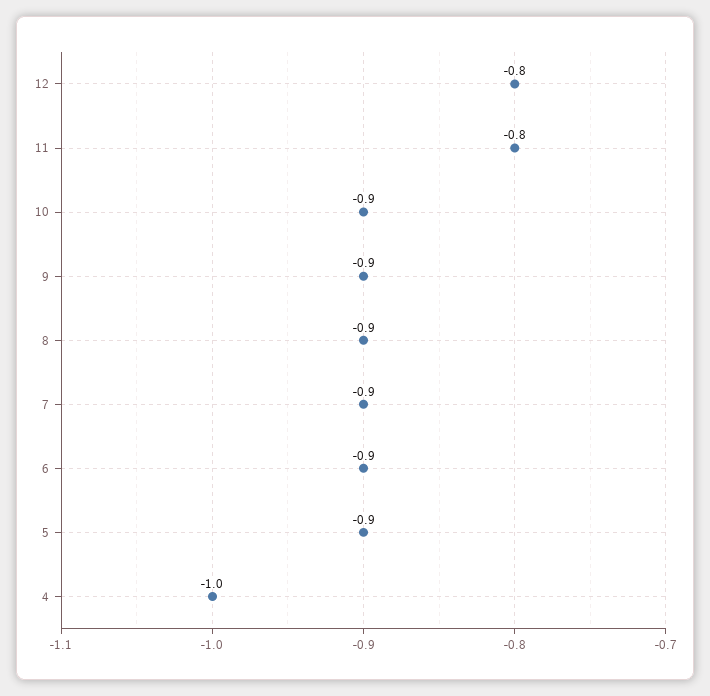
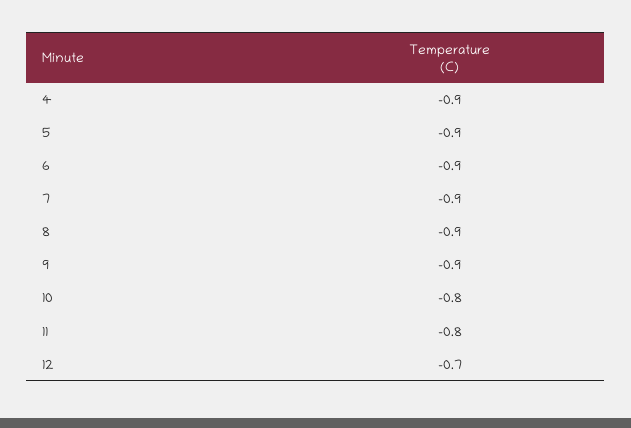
  {
-   "12": -0.8,
+   "12": -0.7,
    "11": -0.8,
-   "10": -0.9,
+   "10": -0.8,
    "9": -0.9,
    "8": -0.9,
    "7": -0.9,
    "6": -0.9,
    "5": -0.9,
-   "4": -1
+   "4": -0.9
  }

